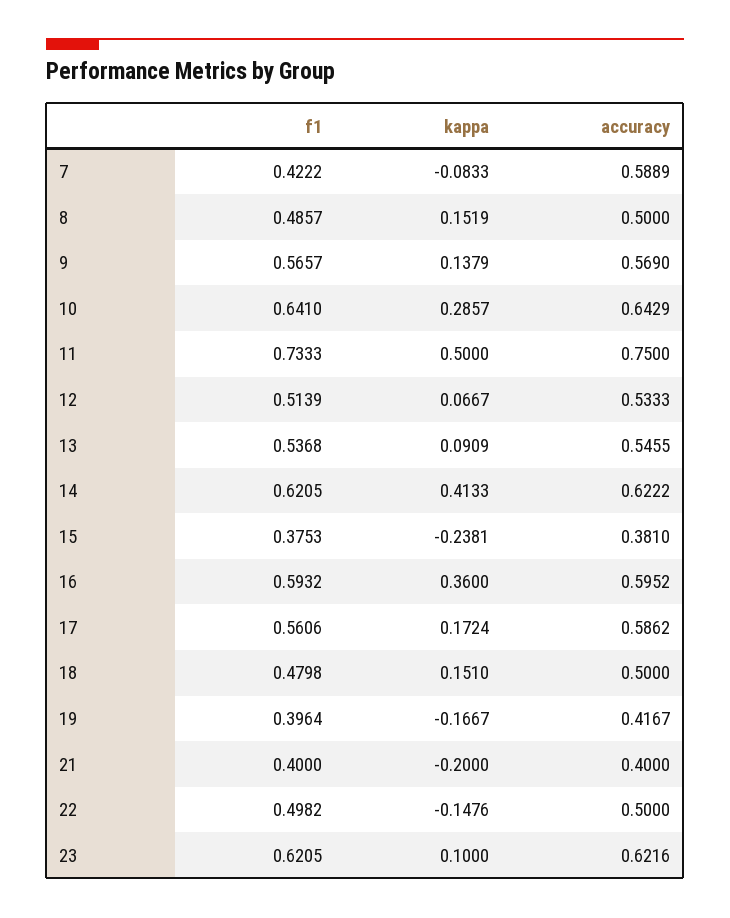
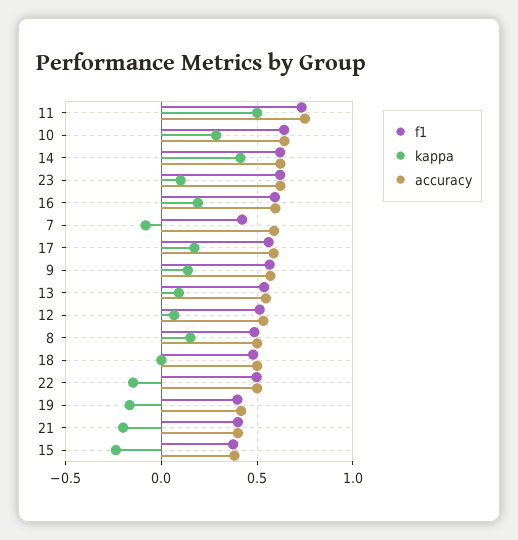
  {
    "f1": {
      "7": 0.4222,
      "8": 0.4857,
      "9": 0.5657,
      "10": 0.641,
      "11": 0.7333,
      "12": 0.5139,
      "13": 0.5368,
      "14": 0.6205,
      "15": 0.3753,
      "16": 0.5932,
      "17": 0.5606,
      "18": 0.4798,
      "19": 0.3964,
      "21": 0.4,
      "22": 0.4982,
      "23": 0.6205
    },
    "kappa": {
      "7": -0.0833,
      "8": 0.1519,
      "9": 0.1379,
      "10": 0.2857,
      "11": 0.5,
      "12": 0.0667,
      "13": 0.0909,
      "14": 0.4133,
      "15": -0.2381,
-     "16": 0.36,
+     "16": 0.2,
      "17": 0.1724,
-     "18": 0.151,
+     "18": 0,
      "19": -0.1667,
      "21": -0.2,
      "22": -0.1476,
      "23": 0.1
    },
    "accuracy": {
      "7": 0.5889,
      "8": 0.5,
      "9": 0.569,
      "10": 0.6429,
      "11": 0.75,
      "12": 0.5333,
      "13": 0.5455,
      "14": 0.6222,
      "15": 0.381,
      "16": 0.5952,
      "17": 0.5862,
      "18": 0.5,
      "19": 0.4167,
      "21": 0.4,
      "22": 0.5,
      "23": 0.6216
    }
  }

